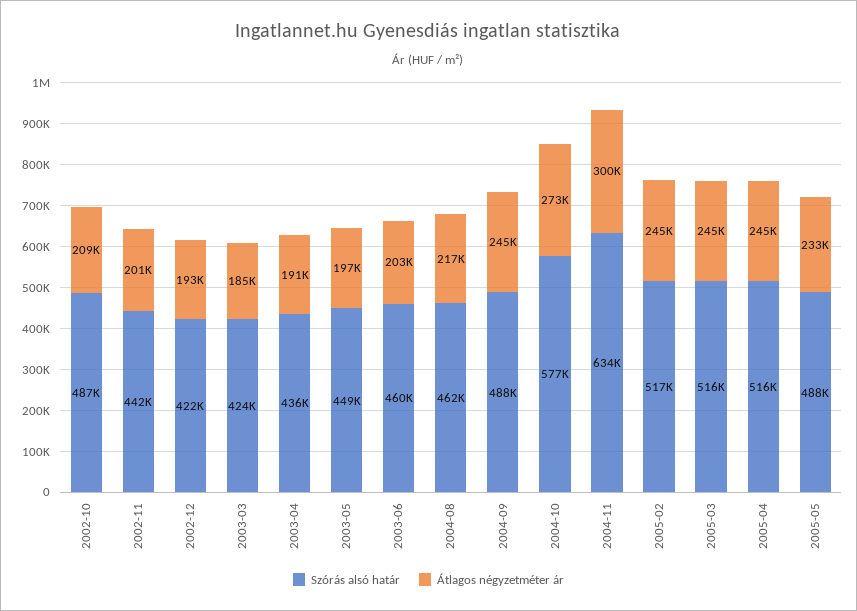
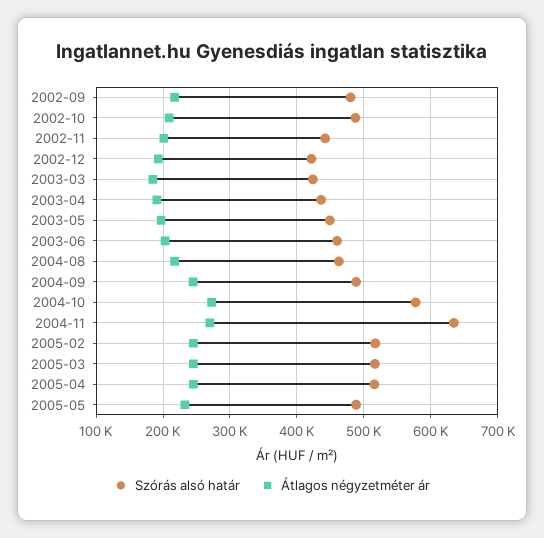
  {
    "Szórás alsó határ": {
      "2002-10": 487000,
      "2002-11": 442000,
      "2002-12": 422000,
      "2003-03": 424000,
      "2003-04": 436000,
      "2003-05": 449000,
      "2003-06": 460000,
      "2004-08": 462000,
      "2004-09": 488000,
      "2004-10": 577000,
      "2004-11": 634000,
      "2005-02": 517000,
      "2005-03": 516000,
      "2005-04": 516000,
-     "2005-05": 488000
+     "2005-05": 488000,
+     "2002-09": 480000
    },
    "Átlagos négyzetméter ár": {
      "2002-10": 209000,
      "2002-11": 201000,
      "2002-12": 193000,
      "2003-03": 185000,
      "2003-04": 191000,
      "2003-05": 197000,
      "2003-06": 203000,
      "2004-08": 217000,
      "2004-09": 245000,
      "2004-10": 273000,
-     "2004-11": 300000,
+     "2004-11": 270000,
      "2005-02": 245000,
      "2005-03": 245000,
      "2005-04": 245000,
-     "2005-05": 233000
+     "2005-05": 233000,
+     "2002-09": 220000
    }
  }

